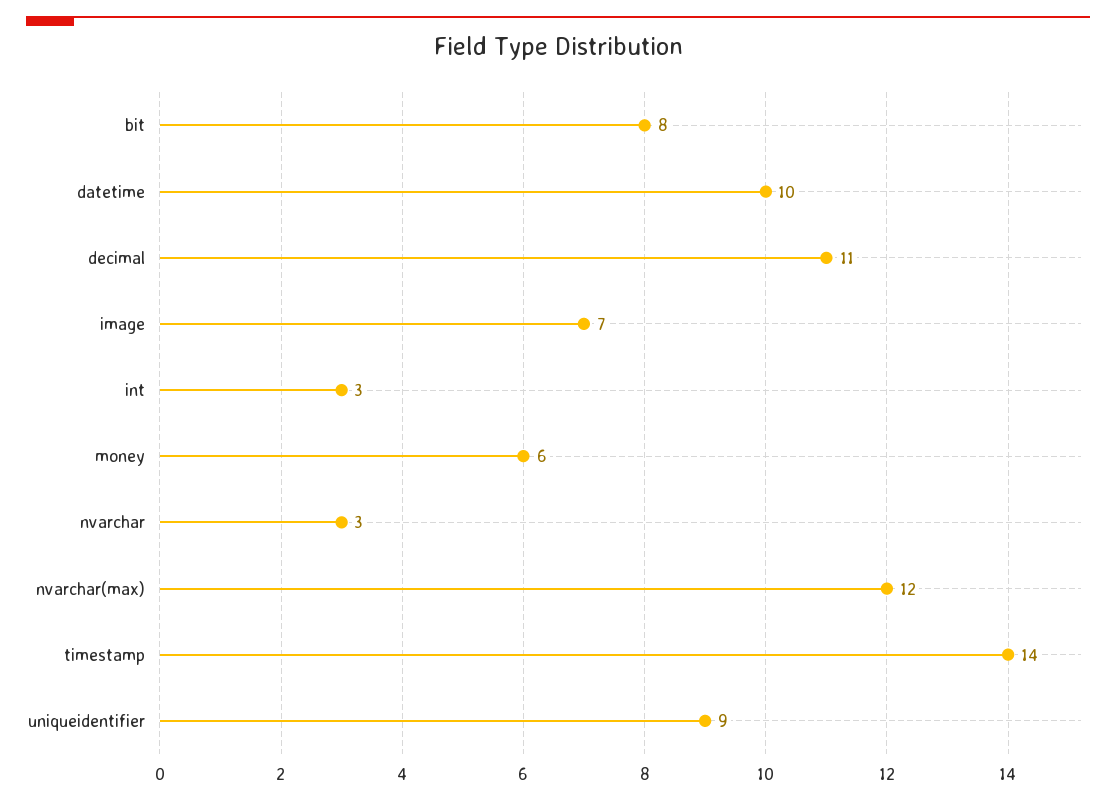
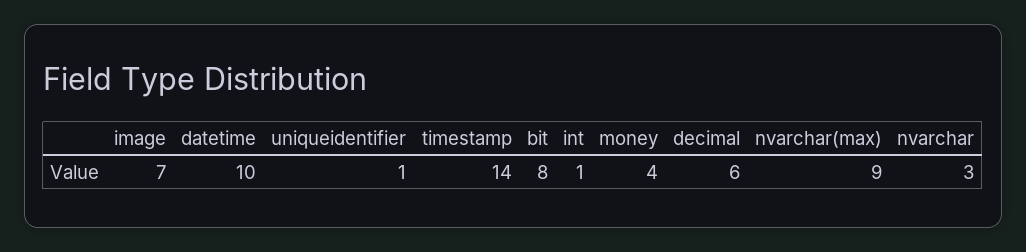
  {
    "bit": 8,
    "datetime": 10,
-   "decimal": 11,
+   "decimal": 6,
    "image": 7,
-   "int": 3,
+   "int": 1,
-   "money": 6,
+   "money": 4,
    "nvarchar": 3,
-   "nvarchar(max)": 12,
+   "nvarchar(max)": 9,
    "timestamp": 14,
-   "uniqueidentifier": 9
+   "uniqueidentifier": 1
  }

